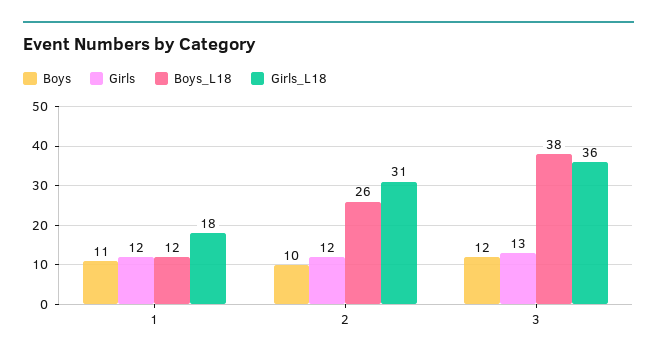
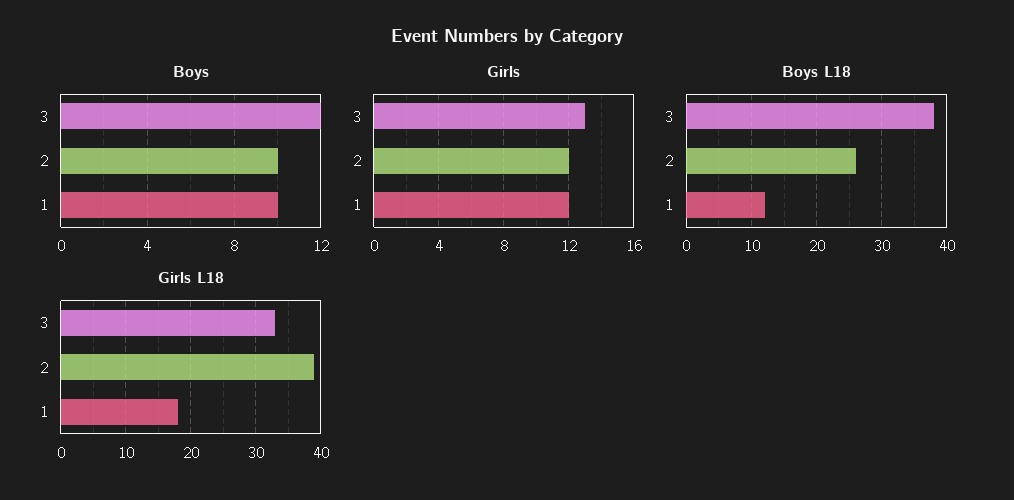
  {
    "Boys": {
-     "1": 11,
+     "1": 10,
      "2": 10,
      "3": 12
    },
    "Girls": {
      "1": 12,
      "2": 12,
      "3": 13
    },
    "Boys_L18": {
      "1": 12,
      "2": 26,
      "3": 38
    },
    "Girls_L18": {
      "1": 18,
-     "2": 31,
+     "2": 39,
-     "3": 36
+     "3": 33
    }
  }

